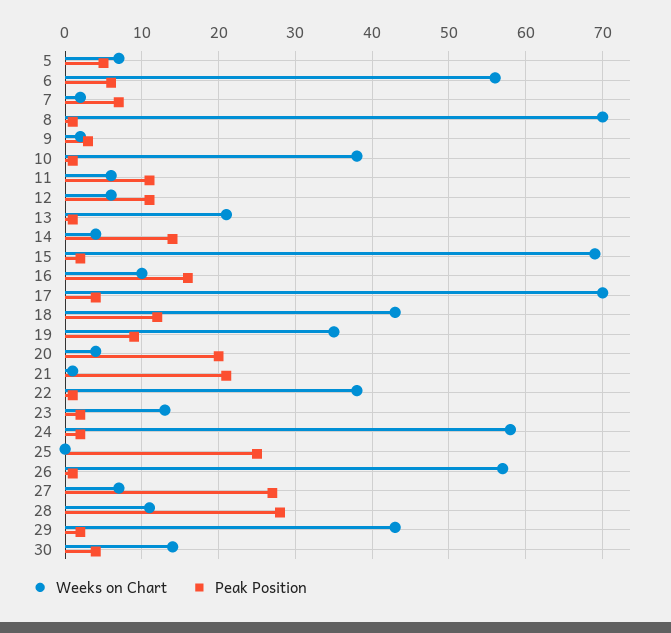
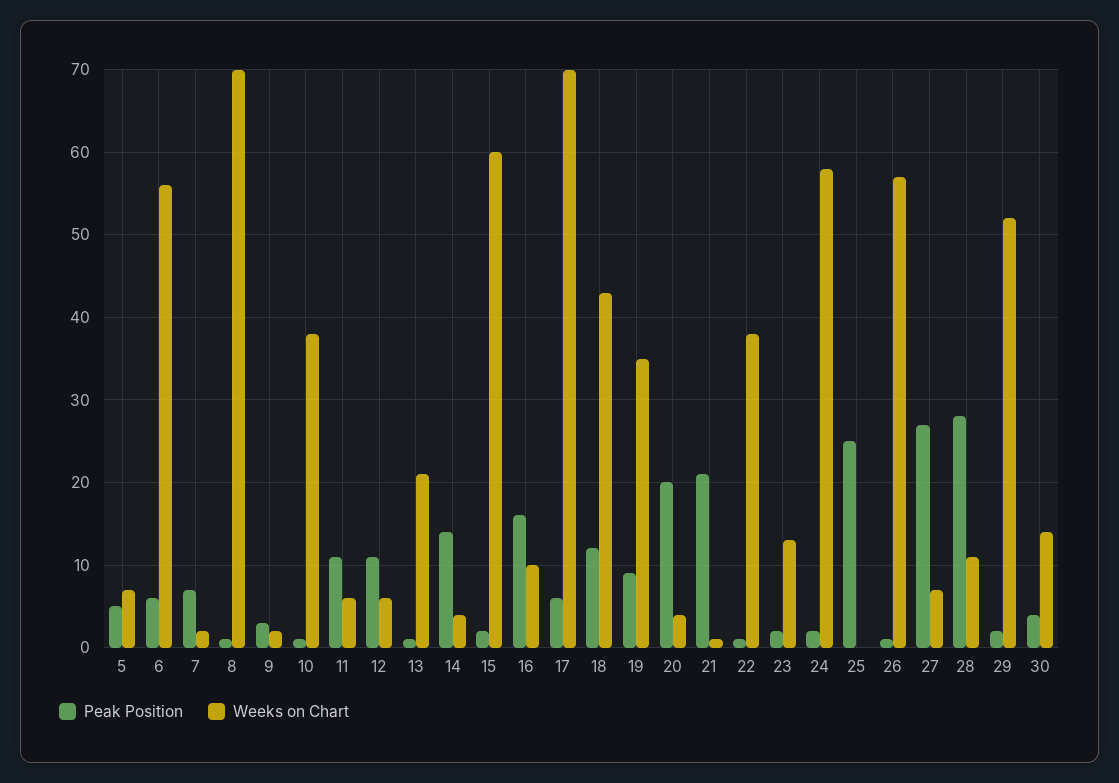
  {
    "Weeks on Chart": {
      "5": 7,
      "6": 56,
      "7": 2,
      "8": 70,
      "9": 2,
      "10": 38,
      "11": 6,
      "12": 6,
      "13": 21,
      "14": 4,
-     "15": 69,
+     "15": 60,
      "16": 10,
      "17": 70,
      "18": 43,
      "19": 35,
      "20": 4,
      "21": 1,
      "22": 38,
      "23": 13,
      "24": 58,
      "25": 0,
      "26": 57,
      "27": 7,
      "28": 11,
-     "29": 43,
+     "29": 52,
      "30": 14
    },
    "Peak Position": {
      "5": 5,
      "6": 6,
      "7": 7,
      "8": 1,
      "9": 3,
      "10": 1,
      "11": 11,
      "12": 11,
      "13": 1,
      "14": 14,
      "15": 2,
      "16": 16,
-     "17": 4,
+     "17": 6,
      "18": 12,
      "19": 9,
      "20": 20,
      "21": 21,
      "22": 1,
      "23": 2,
      "24": 2,
      "25": 25,
      "26": 1,
      "27": 27,
      "28": 28,
      "29": 2,
      "30": 4
    }
  }

